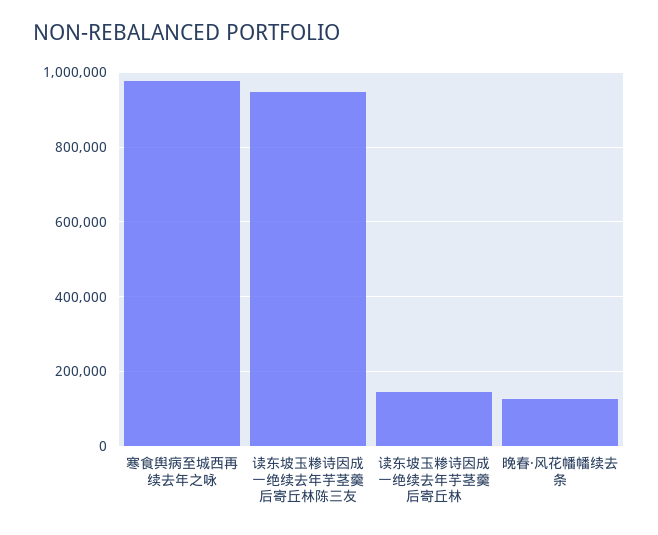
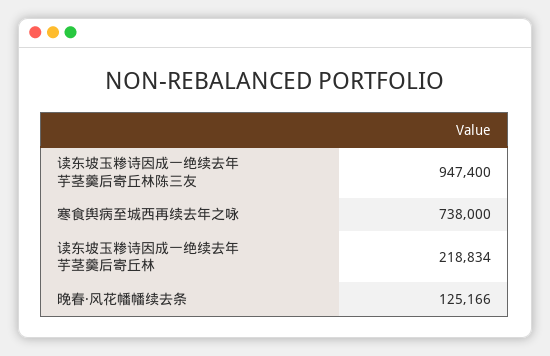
  {
-   "寒食舆病至城西再续去年之咏": 980000,
+   "寒食舆病至城西再续去年之咏": 738000,
    "读东坡玉糁诗因成一绝续去年芋茎羹后寄丘林陈三友": 947400,
-   "读东坡玉糁诗因成一绝续去年芋茎羹后寄丘林": 140000,
+   "读东坡玉糁诗因成一绝续去年芋茎羹后寄丘林": 218834,
    "晚春·风花幡幡续去条": 125166
  }

